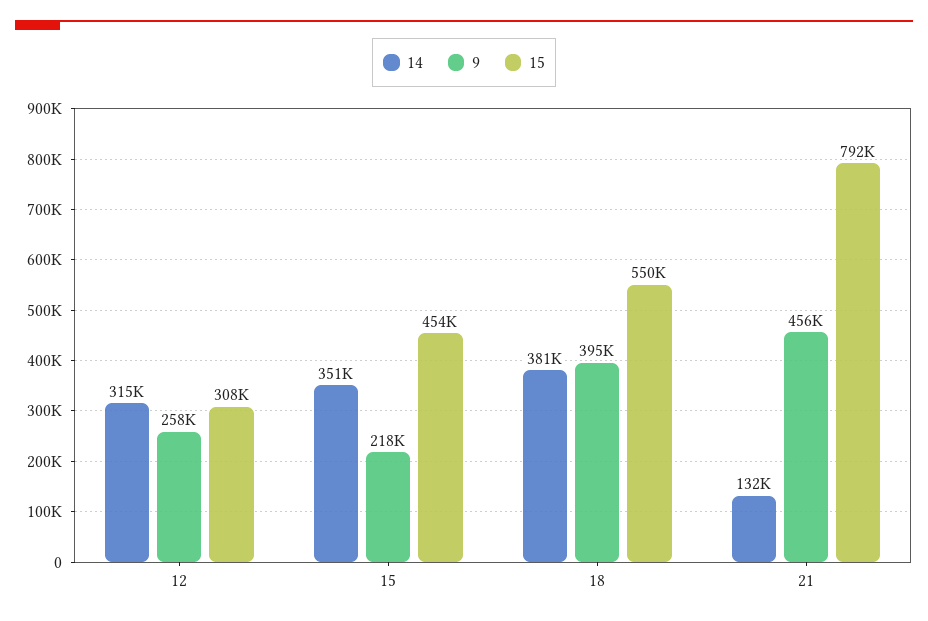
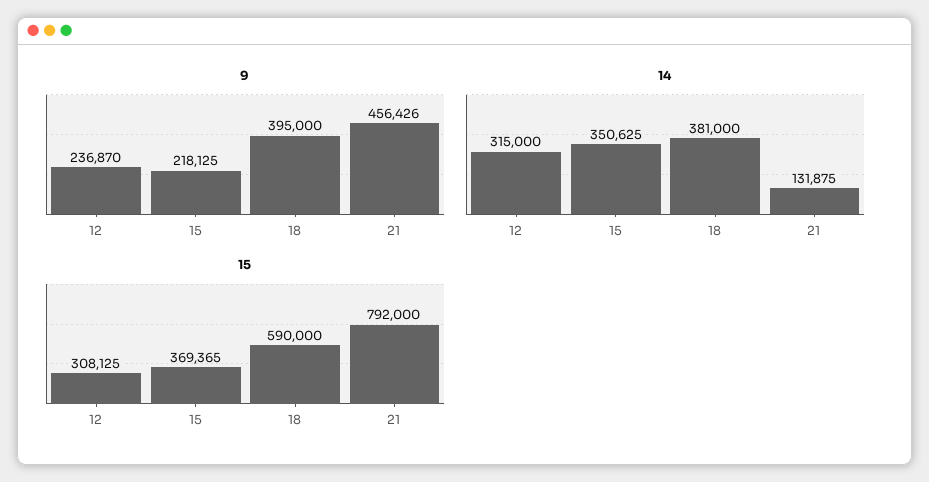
  {
    "14": {
      "12": 315000,
      "15": 350625,
      "18": 381000,
      "21": 131875
    },
    "9": {
-     "12": 258000,
+     "12": 236870,
      "15": 218125,
      "18": 395000,
      "21": 456426
    },
    "15": {
      "12": 308125,
-     "15": 454000,
+     "15": 369365,
-     "18": 550000,
+     "18": 590000,
      "21": 792000
    }
  }

